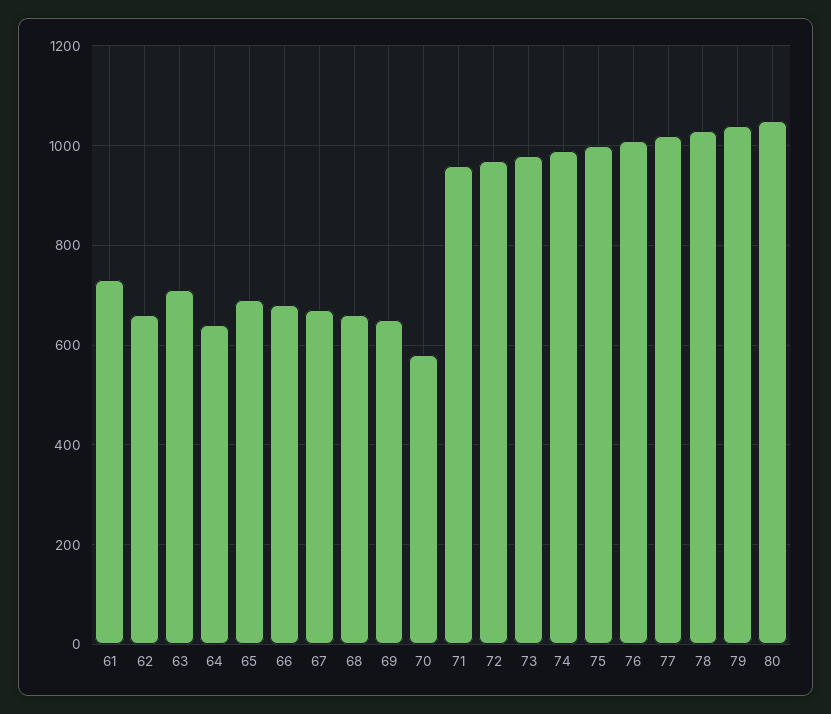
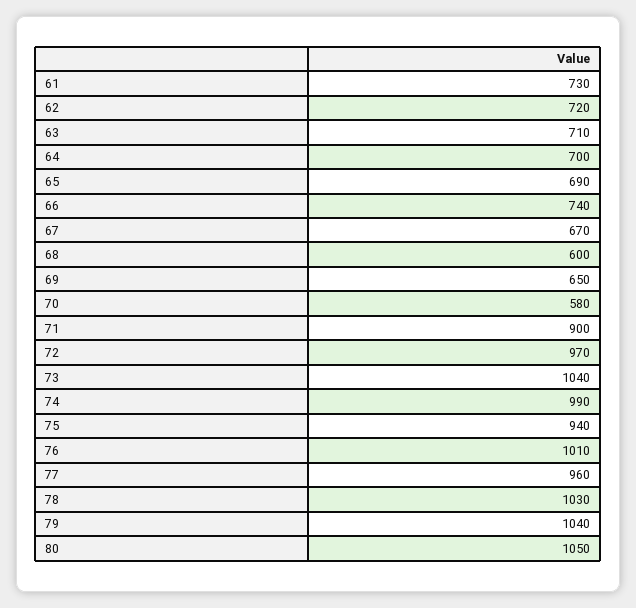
  {
    "61": 730,
-   "62": 660,
+   "62": 720,
    "63": 710,
-   "64": 640,
+   "64": 700,
    "65": 690,
-   "66": 680,
+   "66": 740,
    "67": 670,
-   "68": 660,
+   "68": 600,
    "69": 650,
    "70": 580,
-   "71": 960,
+   "71": 900,
    "72": 970,
-   "73": 980,
+   "73": 1040,
    "74": 990,
-   "75": 1000,
+   "75": 940,
    "76": 1010,
-   "77": 1020,
+   "77": 960,
    "78": 1030,
    "79": 1040,
    "80": 1050
  }

